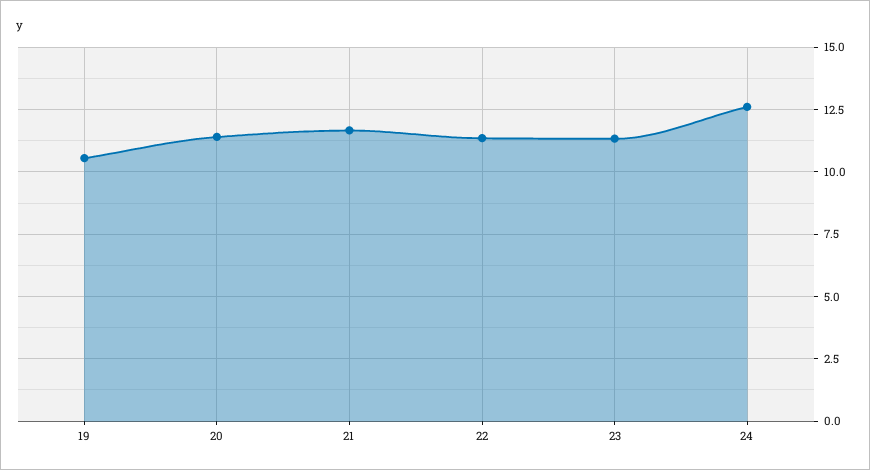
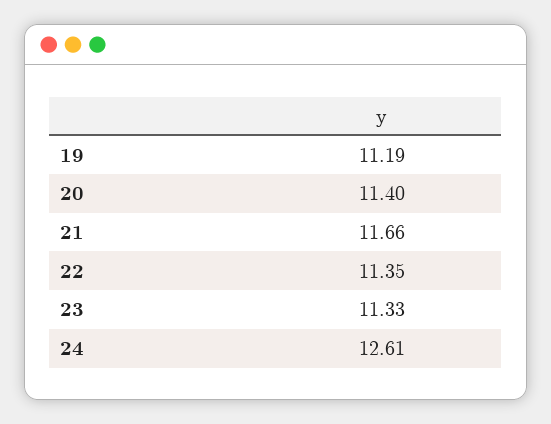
  {
-   "19": 10.5,
+   "19": 11.19,
    "20": 11.4,
    "21": 11.66,
    "22": 11.35,
    "23": 11.33,
    "24": 12.61
  }

